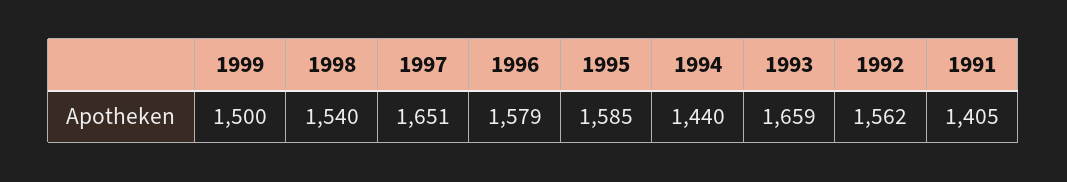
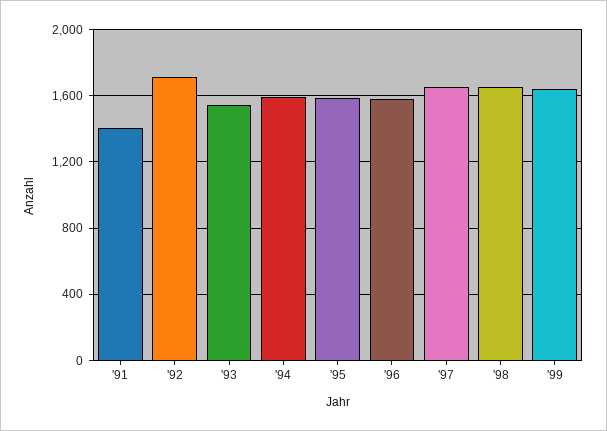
  {
-   "1999": 1500,
+   "1999": 1650,
-   "1998": 1540,
+   "1998": 1650,
    "1997": 1651,
    "1996": 1579,
    "1995": 1585,
-   "1994": 1440,
+   "1994": 1600,
-   "1993": 1659,
+   "1993": 1550,
-   "1992": 1562,
+   "1992": 1700,
    "1991": 1405
  }

